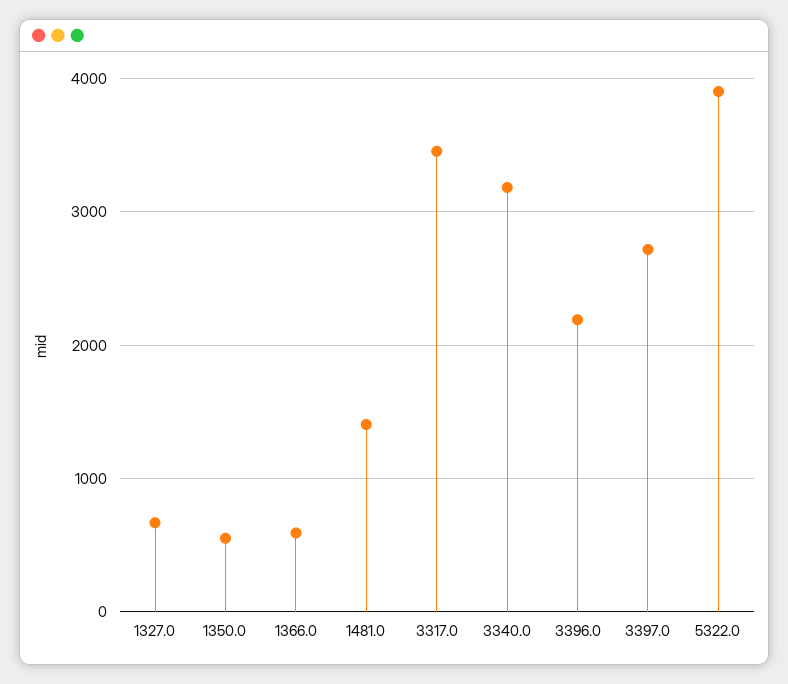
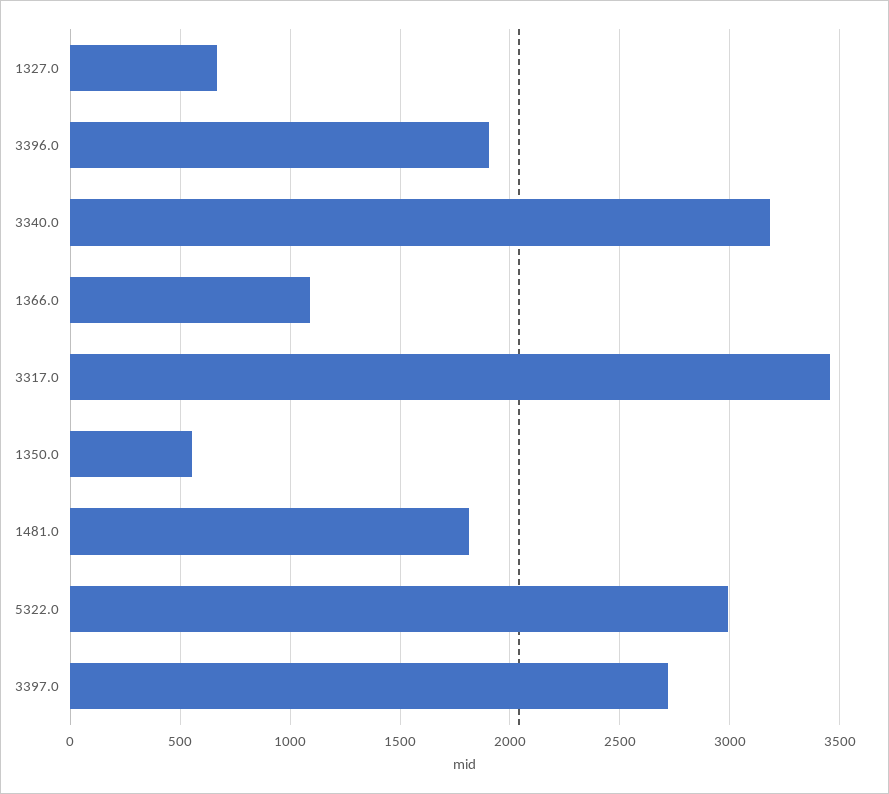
  {
    "1327.0": 650,
    "1350.0": 550,
-   "1366.0": 600,
+   "1366.0": 1100,
-   "1481.0": 1400,
+   "1481.0": 1800,
    "3317.0": 3450,
    "3340.0": 3200,
-   "3396.0": 2200,
+   "3396.0": 1900,
    "3397.0": 2700,
-   "5322.0": 3900
+   "5322.0": 3000
  }

